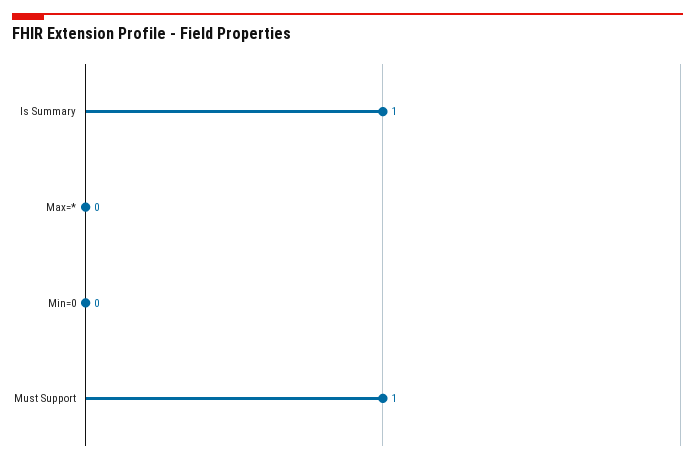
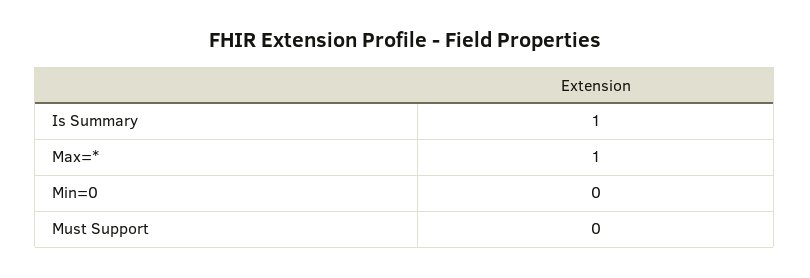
  {
    "Is Summary": 1,
-   "Max=*": 0,
+   "Max=*": 1,
    "Min=0": 0,
-   "Must Support": 1
+   "Must Support": 0
  }

